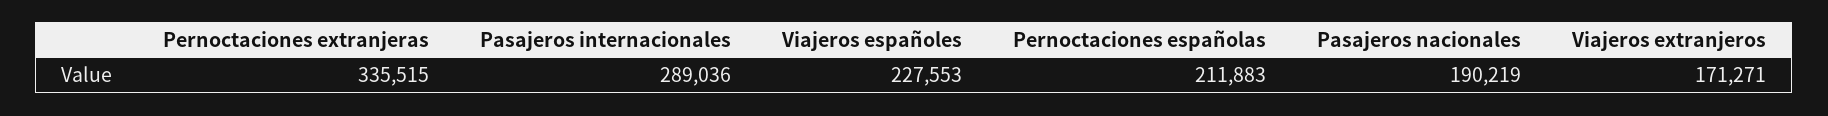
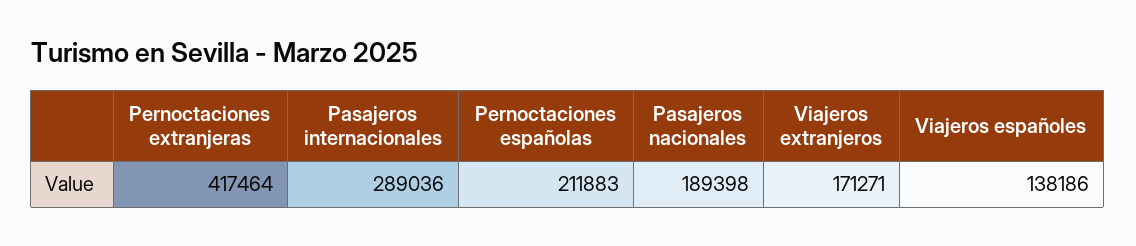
  {
-   "Pernoctaciones extranjeras": 335515,
+   "Pernoctaciones extranjeras": 417464,
    "Pasajeros internacionales": 289036,
-   "Viajeros españoles": 227553,
+   "Viajeros españoles": 138186,
    "Pernoctaciones españolas": 211883,
-   "Pasajeros nacionales": 190219,
+   "Pasajeros nacionales": 189398,
    "Viajeros extranjeros": 171271
  }

